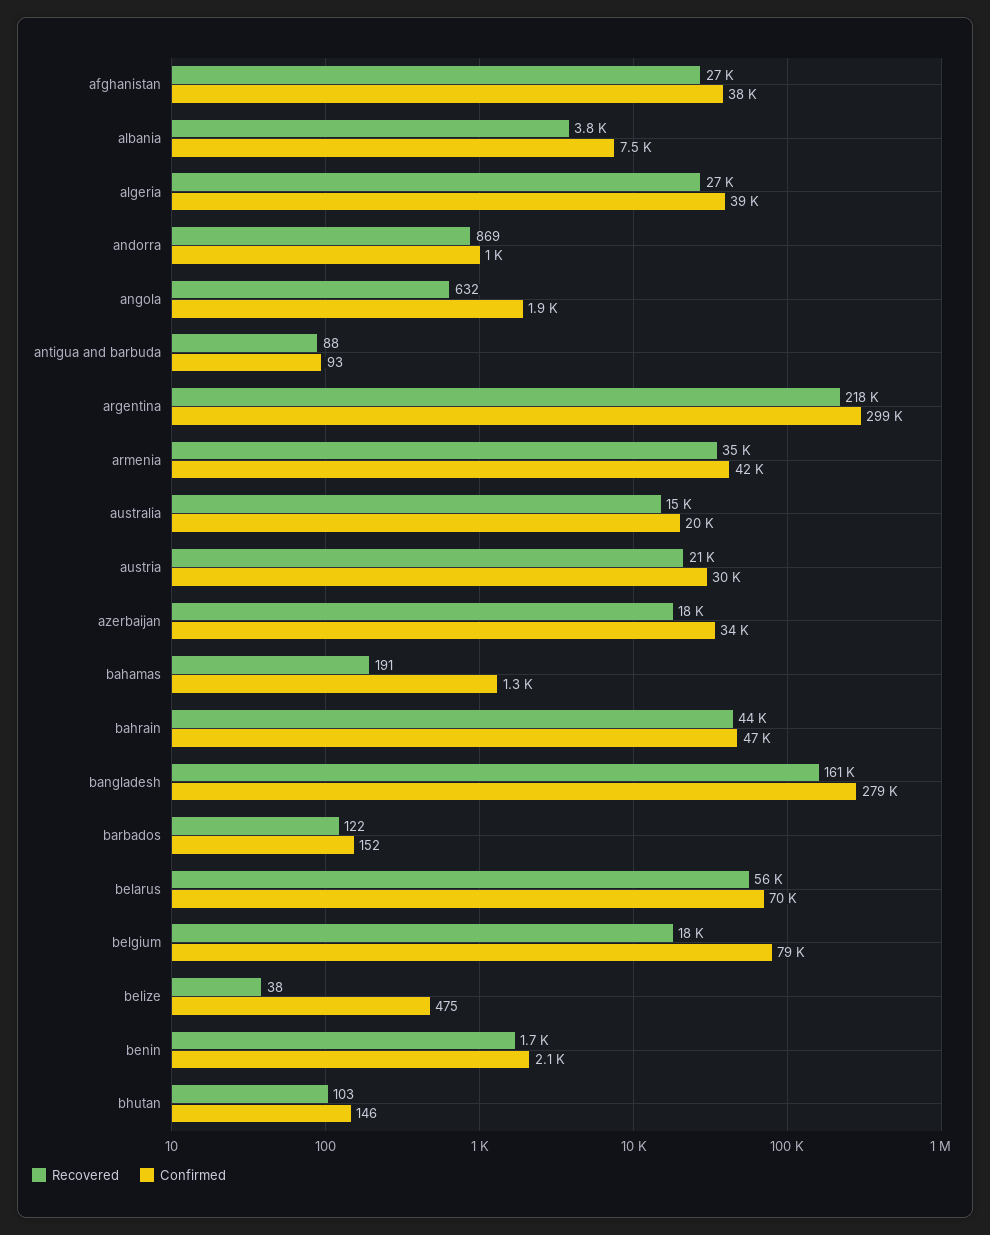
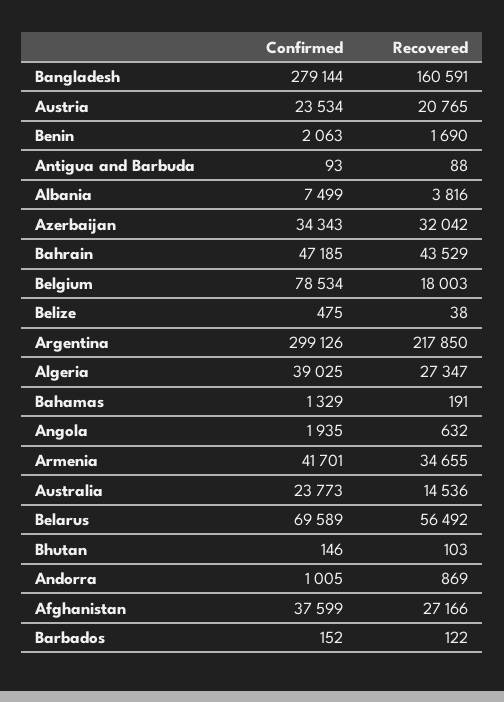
  {
    "Recovered": {
      "afghanistan": 27166,
      "albania": 3816,
      "algeria": 27347,
      "andorra": 869,
      "angola": 632,
      "antigua and barbuda": 88,
      "argentina": 217850,
      "armenia": 34655,
      "australia": 14536,
      "austria": 20765,
-     "azerbaijan": 18000,
+     "azerbaijan": 32042,
      "bahamas": 191,
      "bahrain": 43529,
      "bangladesh": 160591,
      "barbados": 122,
      "belarus": 56492,
      "belgium": 18003,
      "belize": 38,
      "benin": 1690,
      "bhutan": 103
    },
    "Confirmed": {
      "afghanistan": 37599,
      "albania": 7499,
      "algeria": 39025,
      "andorra": 1005,
      "angola": 1935,
      "antigua and barbuda": 93,
      "argentina": 299126,
      "armenia": 41701,
-     "australia": 20000,
+     "australia": 23773,
-     "austria": 30000,
+     "austria": 23534,
      "azerbaijan": 34343,
      "bahamas": 1329,
      "bahrain": 47185,
      "bangladesh": 279144,
      "barbados": 152,
      "belarus": 69589,
      "belgium": 78534,
      "belize": 475,
      "benin": 2063,
      "bhutan": 146
    }
  }

